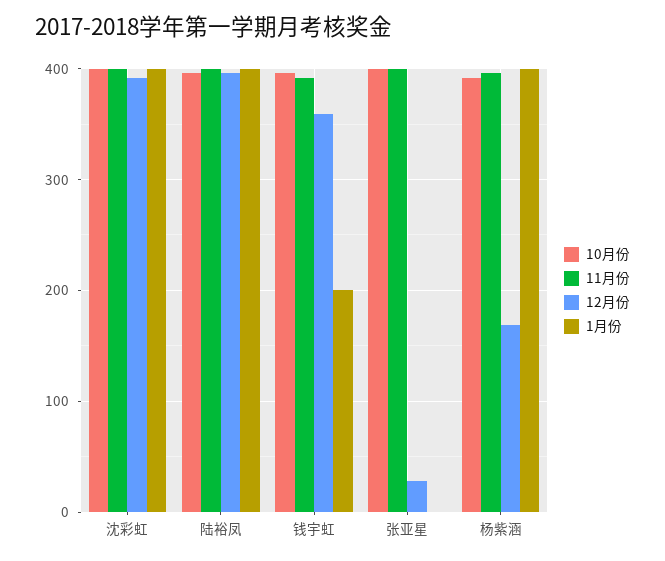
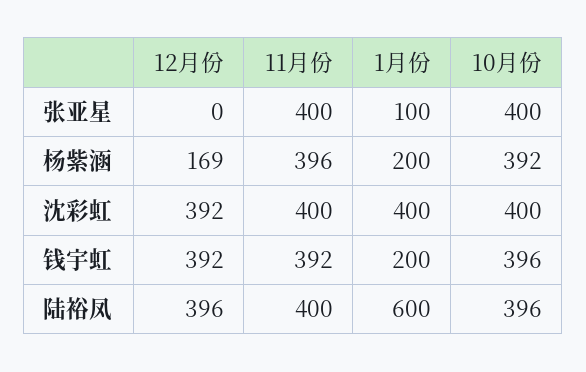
  {
    "10月份": {
      "沈彩虹": 400,
      "陆裕凤": 396,
      "钱宇虹": 396,
      "张亚星": 400,
      "杨紫涵": 392
    },
    "11月份": {
      "沈彩虹": 400,
      "陆裕凤": 400,
      "钱宇虹": 392,
      "张亚星": 400,
      "杨紫涵": 396
    },
    "12月份": {
      "沈彩虹": 392,
      "陆裕凤": 396,
-     "钱宇虹": 360,
+     "钱宇虹": 392,
-     "张亚星": 30,
+     "张亚星": 0,
      "杨紫涵": 169
    },
    "1月份": {
      "沈彩虹": 400,
-     "陆裕凤": 400,
+     "陆裕凤": 600,
      "钱宇虹": 200,
-     "张亚星": 0,
+     "张亚星": 100,
-     "杨紫涵": 400
+     "杨紫涵": 200
    }
  }

